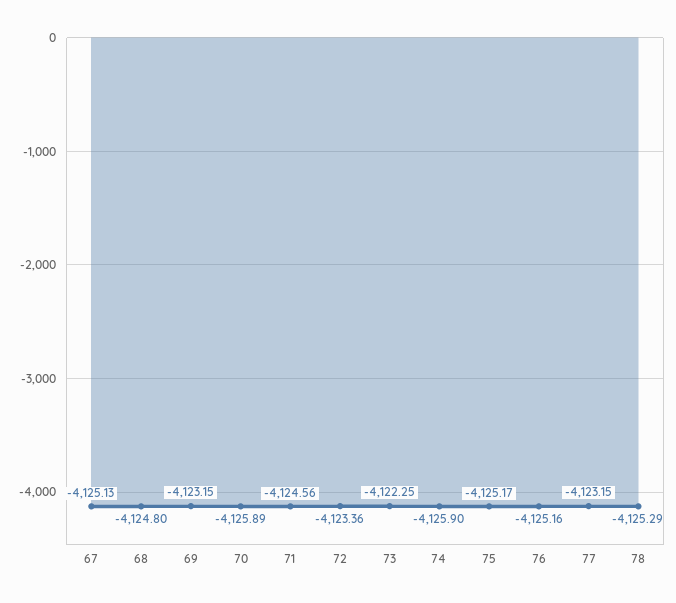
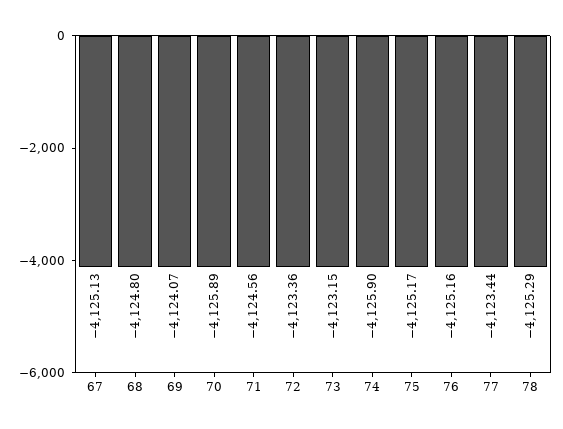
  {
    "67": -4125.13,
    "68": -4124.8,
-   "69": -4123.15,
+   "69": -4124.07,
    "70": -4125.89,
    "71": -4124.56,
    "72": -4123.36,
-   "73": -4122.25,
+   "73": -4123.15,
    "74": -4125.9,
    "75": -4125.17,
    "76": -4125.16,
-   "77": -4123.15,
+   "77": -4123.44,
    "78": -4125.29
  }

